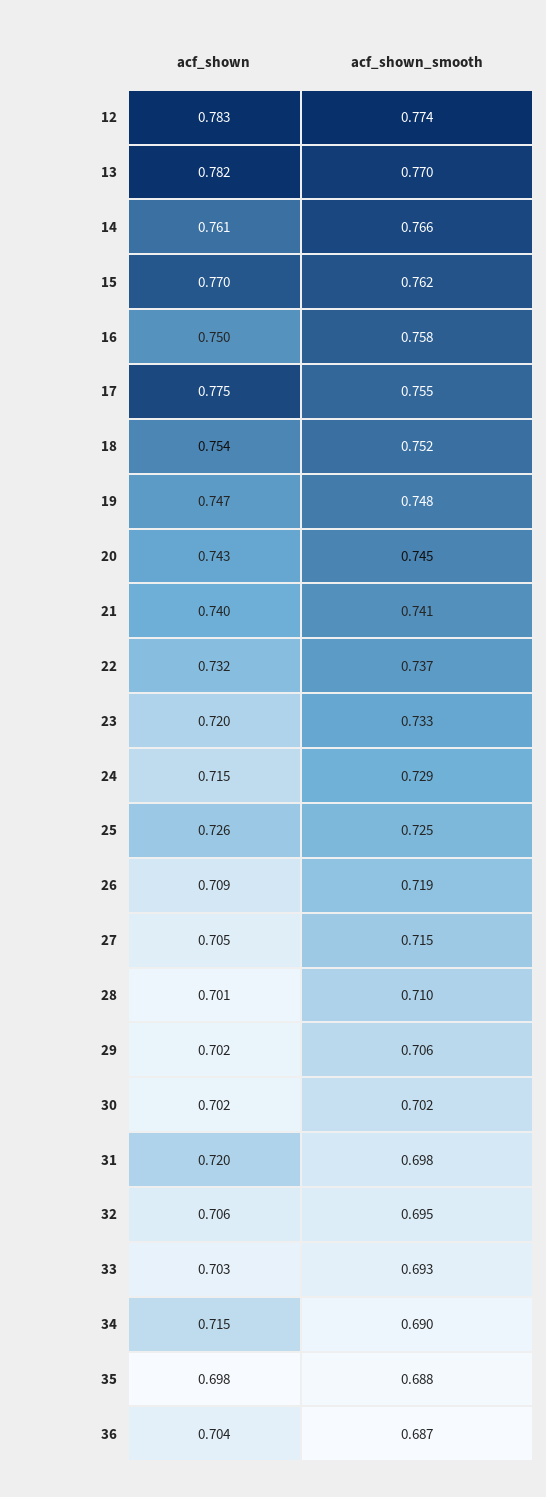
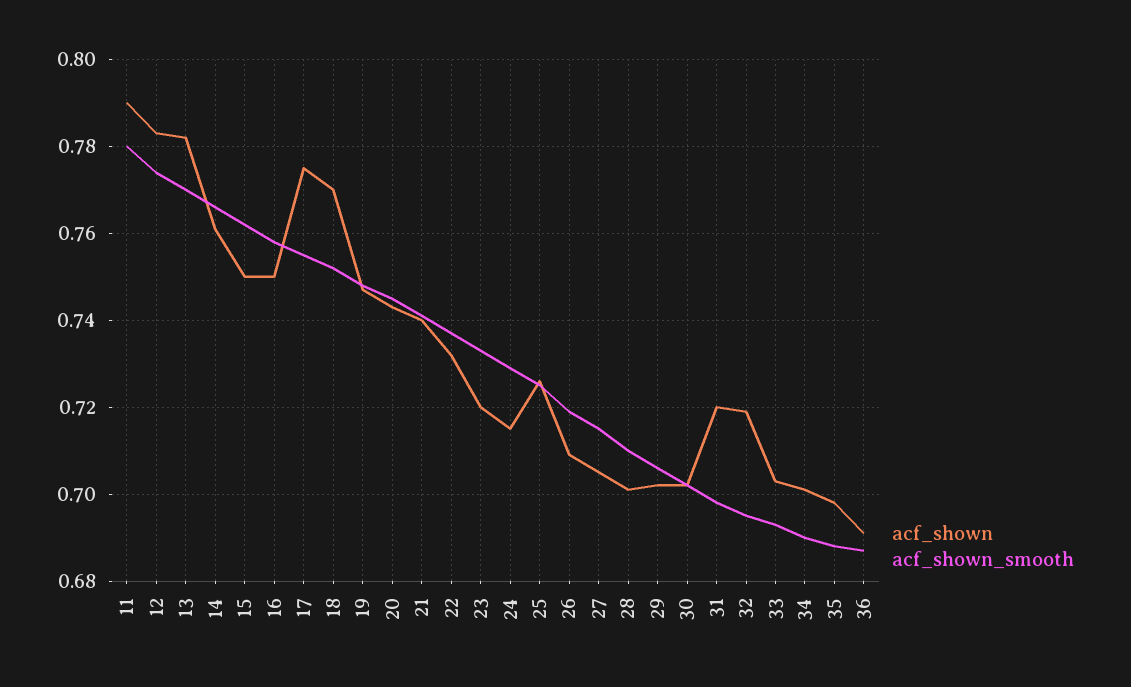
  {
    "acf_shown": {
      "12": 0.783,
      "13": 0.782,
      "14": 0.761,
-     "15": 0.77,
+     "15": 0.75,
      "16": 0.75,
      "17": 0.775,
-     "18": 0.754,
+     "18": 0.77,
      "19": 0.747,
      "20": 0.743,
      "21": 0.74,
      "22": 0.732,
      "23": 0.72,
      "24": 0.715,
      "25": 0.726,
      "26": 0.709,
      "27": 0.705,
      "28": 0.701,
      "29": 0.702,
      "30": 0.702,
      "31": 0.72,
-     "32": 0.706,
+     "32": 0.72,
      "33": 0.703,
-     "34": 0.715,
+     "34": 0.7,
      "35": 0.698,
-     "36": 0.704
+     "36": 0.69,
+     "11": 0.79
    },
    "acf_shown_smooth": {
      "12": 0.774,
      "13": 0.77,
      "14": 0.766,
      "15": 0.762,
      "16": 0.758,
      "17": 0.755,
      "18": 0.752,
      "19": 0.748,
      "20": 0.745,
      "21": 0.741,
      "22": 0.737,
      "23": 0.733,
      "24": 0.729,
      "25": 0.725,
      "26": 0.719,
      "27": 0.715,
      "28": 0.71,
      "29": 0.706,
      "30": 0.702,
      "31": 0.698,
      "32": 0.695,
      "33": 0.693,
      "34": 0.69,
      "35": 0.688,
-     "36": 0.687
+     "36": 0.687,
+     "11": 0.78
    }
  }

